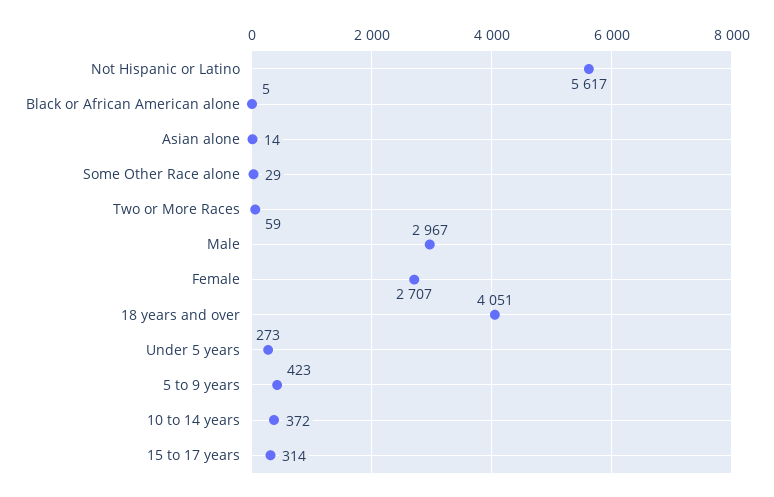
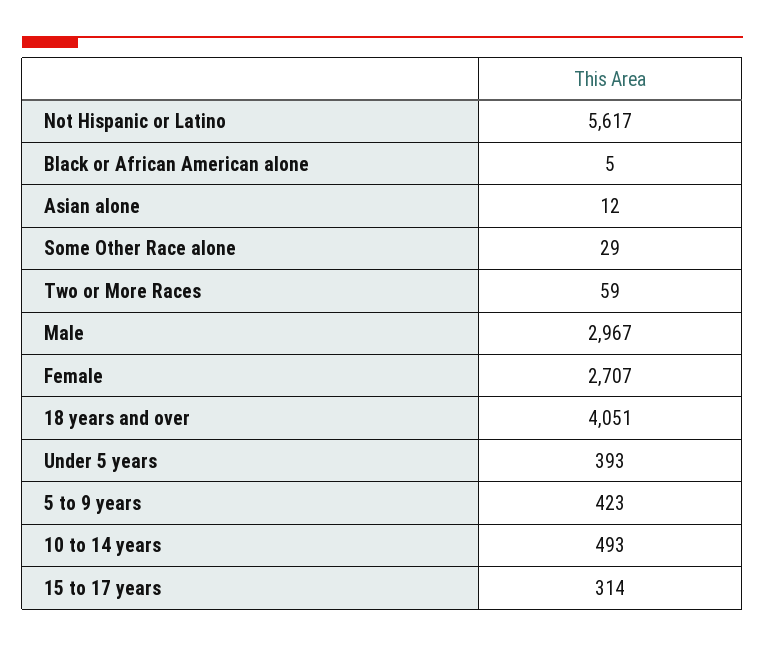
  {
    "Not Hispanic or Latino": 5617,
    "Black or African American alone": 5,
-   "Asian alone": 14,
+   "Asian alone": 12,
    "Some Other Race alone": 29,
    "Two or More Races": 59,
    "Male": 2967,
    "Female": 2707,
    "18 years and over": 4051,
-   "Under 5 years": 273,
+   "Under 5 years": 393,
    "5 to 9 years": 423,
-   "10 to 14 years": 372,
+   "10 to 14 years": 493,
    "15 to 17 years": 314
  }

